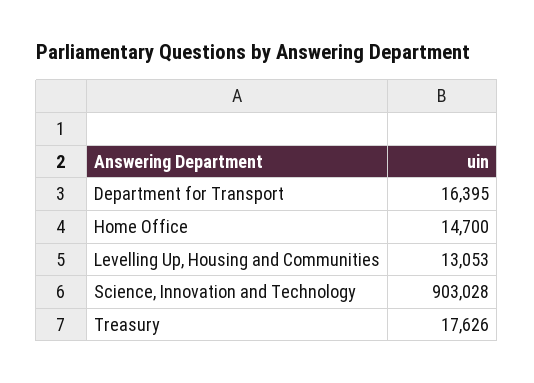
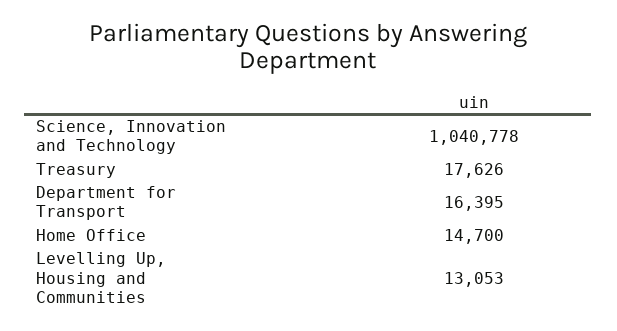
  {
    "Department for Transport": 16395,
    "Home Office": 14700,
    "Levelling Up, Housing and Communities": 13053,
-   "Science, Innovation and Technology": 903028,
+   "Science, Innovation and Technology": 1040778,
    "Treasury": 17626
  }

